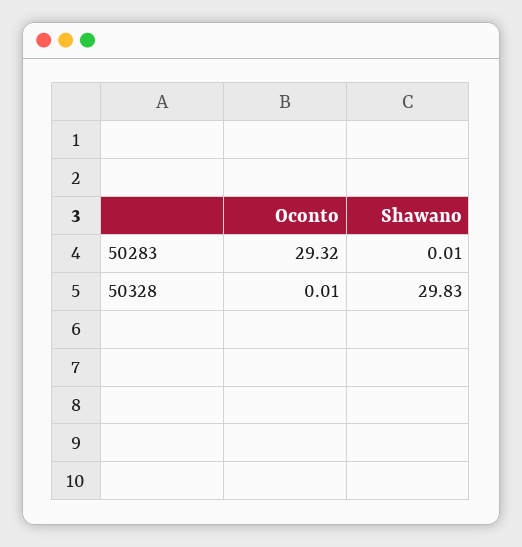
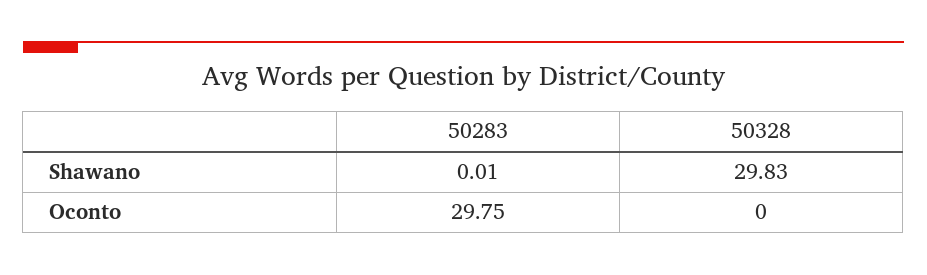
  {
    "Oconto": {
-     "50283": 29.32,
+     "50283": 29.75,
-     "50328": 0.01
+     "50328": 0
    },
    "Shawano": {
      "50283": 0.01,
      "50328": 29.83
    }
  }

